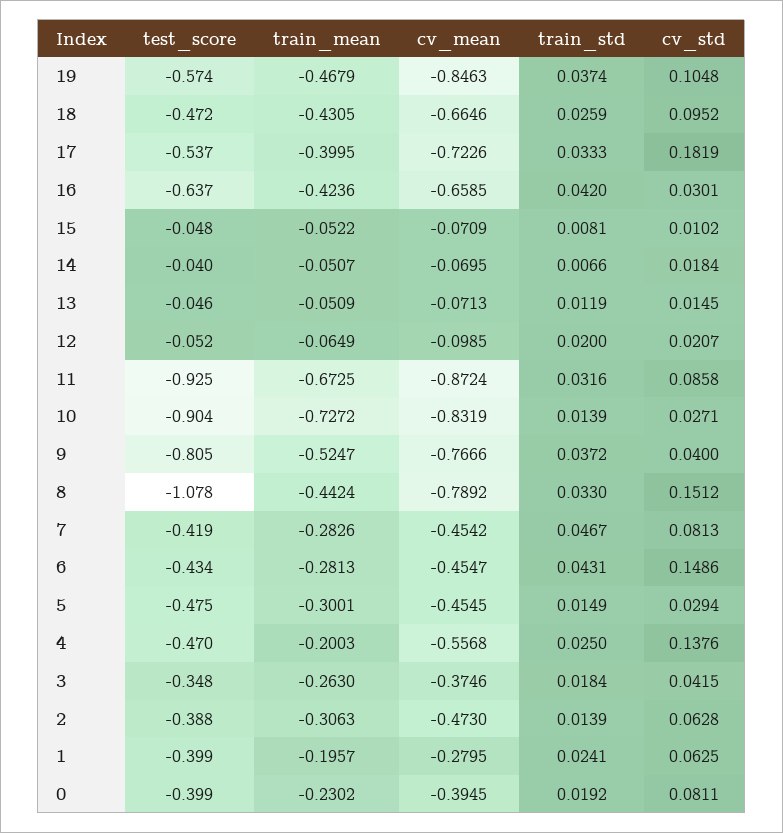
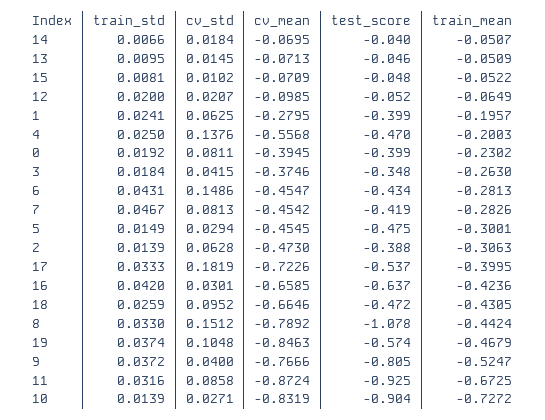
  {
    "test_score": {
      "19": -0.574,
      "18": -0.472,
      "17": -0.537,
      "16": -0.637,
      "15": -0.048,
      "14": -0.04,
      "13": -0.046,
      "12": -0.052,
      "11": -0.925,
      "10": -0.904,
      "9": -0.805,
      "8": -1.078,
      "7": -0.419,
      "6": -0.434,
      "5": -0.475,
      "4": -0.47,
      "3": -0.348,
      "2": -0.388,
      "1": -0.399,
      "0": -0.399
    },
    "train_mean": {
      "19": -0.4679,
      "18": -0.4305,
      "17": -0.3995,
      "16": -0.4236,
      "15": -0.0522,
      "14": -0.0507,
      "13": -0.0509,
      "12": -0.0649,
      "11": -0.6725,
      "10": -0.7272,
      "9": -0.5247,
      "8": -0.4424,
      "7": -0.2826,
      "6": -0.2813,
      "5": -0.3001,
      "4": -0.2003,
      "3": -0.263,
      "2": -0.3063,
      "1": -0.1957,
      "0": -0.2302
    },
    "cv_mean": {
      "19": -0.8463,
      "18": -0.6646,
      "17": -0.7226,
      "16": -0.6585,
      "15": -0.0709,
      "14": -0.0695,
      "13": -0.0713,
      "12": -0.0985,
      "11": -0.8724,
      "10": -0.8319,
      "9": -0.7666,
      "8": -0.7892,
      "7": -0.4542,
      "6": -0.4547,
      "5": -0.4545,
      "4": -0.5568,
      "3": -0.3746,
      "2": -0.473,
      "1": -0.2795,
      "0": -0.3945
    },
    "train_std": {
      "19": 0.0374,
      "18": 0.0259,
      "17": 0.0333,
      "16": 0.042,
      "15": 0.0081,
      "14": 0.0066,
-     "13": 0.0119,
+     "13": 0.0095,
      "12": 0.02,
      "11": 0.0316,
      "10": 0.0139,
      "9": 0.0372,
      "8": 0.033,
      "7": 0.0467,
      "6": 0.0431,
      "5": 0.0149,
      "4": 0.025,
      "3": 0.0184,
      "2": 0.0139,
      "1": 0.0241,
      "0": 0.0192
    },
    "cv_std": {
      "19": 0.1048,
      "18": 0.0952,
      "17": 0.1819,
      "16": 0.0301,
      "15": 0.0102,
      "14": 0.0184,
      "13": 0.0145,
      "12": 0.0207,
      "11": 0.0858,
      "10": 0.0271,
      "9": 0.04,
      "8": 0.1512,
      "7": 0.0813,
      "6": 0.1486,
      "5": 0.0294,
      "4": 0.1376,
      "3": 0.0415,
      "2": 0.0628,
      "1": 0.0625,
      "0": 0.0811
    }
  }

